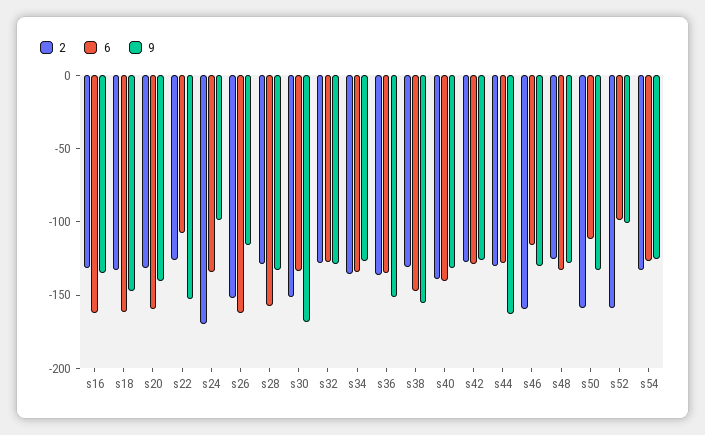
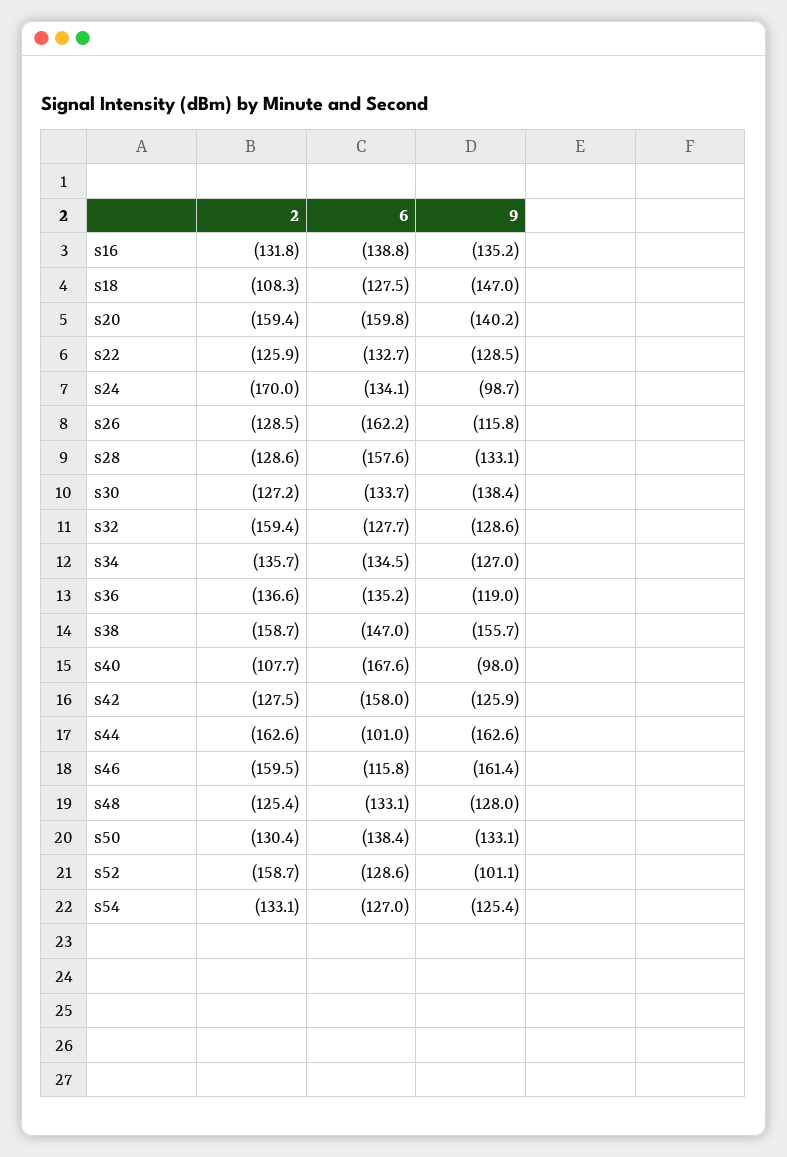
  {
    "2": {
      "s16": -131.8,
-     "s18": -130,
+     "s18": -108.3,
-     "s20": -130,
+     "s20": -159.4,
      "s22": -125.9,
      "s24": -170,
-     "s26": -150,
+     "s26": -128.5,
      "s28": -128.6,
-     "s30": -150,
+     "s30": -127.2,
-     "s32": -130,
+     "s32": -159.4,
      "s34": -135.7,
      "s36": -136.6,
-     "s38": -130,
+     "s38": -158.7,
-     "s40": -140,
+     "s40": -107.7,
      "s42": -127.5,
-     "s44": -130,
+     "s44": -162.6,
      "s46": -159.5,
      "s48": -125.4,
-     "s50": -160,
+     "s50": -130.4,
      "s52": -158.7,
      "s54": -133.1
    },
    "6": {
-     "s16": -160,
+     "s16": -138.8,
-     "s18": -160,
+     "s18": -127.5,
      "s20": -159.8,
-     "s22": -110,
+     "s22": -132.7,
      "s24": -134.1,
      "s26": -162.2,
      "s28": -157.6,
      "s30": -133.7,
      "s32": -127.7,
      "s34": -134.5,
      "s36": -135.2,
      "s38": -147,
-     "s40": -140,
+     "s40": -167.6,
-     "s42": -130,
+     "s42": -158,
-     "s44": -130,
+     "s44": -101,
      "s46": -115.8,
      "s48": -133.1,
-     "s50": -110,
+     "s50": -138.4,
-     "s52": -100,
+     "s52": -128.6,
      "s54": -127
    },
    "9": {
      "s16": -135.2,
      "s18": -147,
      "s20": -140.2,
-     "s22": -150,
+     "s22": -128.5,
      "s24": -98.7,
      "s26": -115.8,
      "s28": -133.1,
-     "s30": -170,
+     "s30": -138.4,
      "s32": -128.6,
      "s34": -127,
-     "s36": -150,
+     "s36": -119,
      "s38": -155.7,
-     "s40": -130,
+     "s40": -98,
      "s42": -125.9,
      "s44": -162.6,
-     "s46": -130,
+     "s46": -161.4,
      "s48": -128,
      "s50": -133.1,
      "s52": -101.1,
      "s54": -125.4
    }
  }

